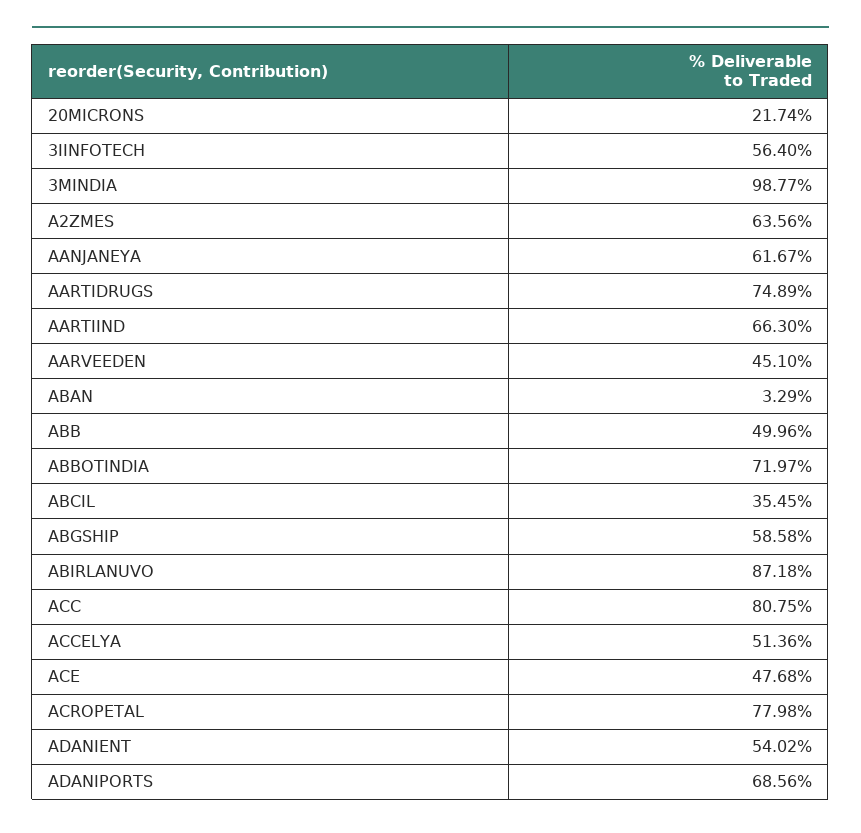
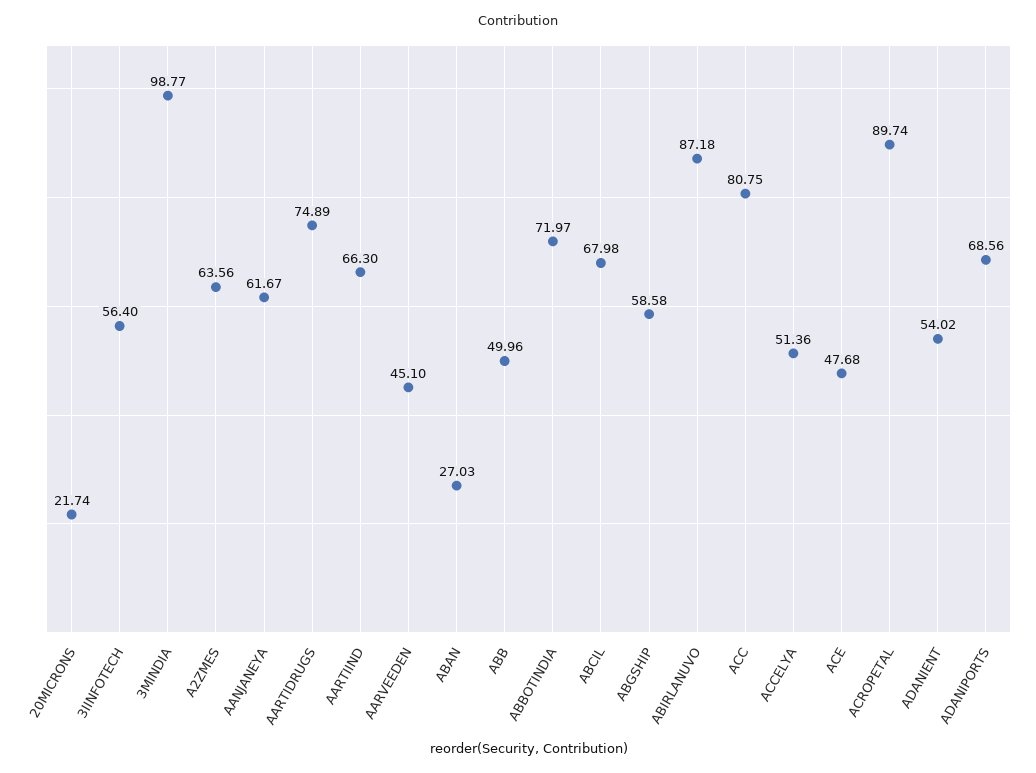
  {
    "20MICRONS": 21.74,
    "3IINFOTECH": 56.4,
    "3MINDIA": 98.77,
    "A2ZMES": 63.56,
    "AANJANEYA": 61.67,
    "AARTIDRUGS": 74.89,
    "AARTIIND": 66.3,
    "AARVEEDEN": 45.1,
-   "ABAN": 3.29,
+   "ABAN": 27.03,
    "ABB": 49.96,
    "ABBOTINDIA": 71.97,
-   "ABCIL": 35.45,
+   "ABCIL": 67.98,
    "ABGSHIP": 58.58,
    "ABIRLANUVO": 87.18,
    "ACC": 80.75,
    "ACCELYA": 51.36,
    "ACE": 47.68,
-   "ACROPETAL": 77.98,
+   "ACROPETAL": 89.74,
    "ADANIENT": 54.02,
    "ADANIPORTS": 68.56
  }

